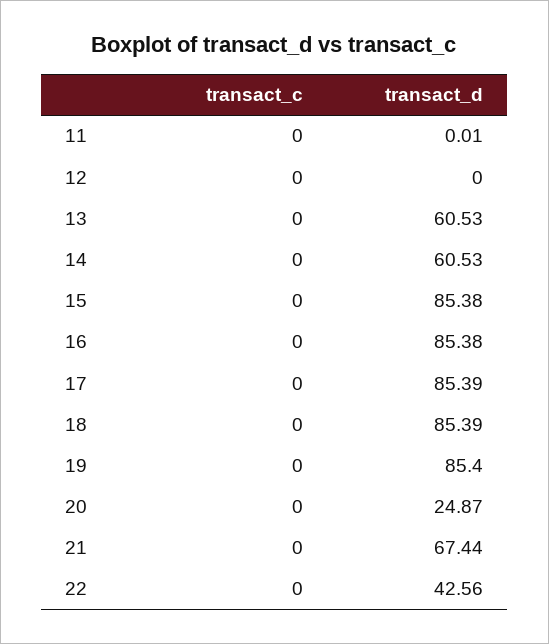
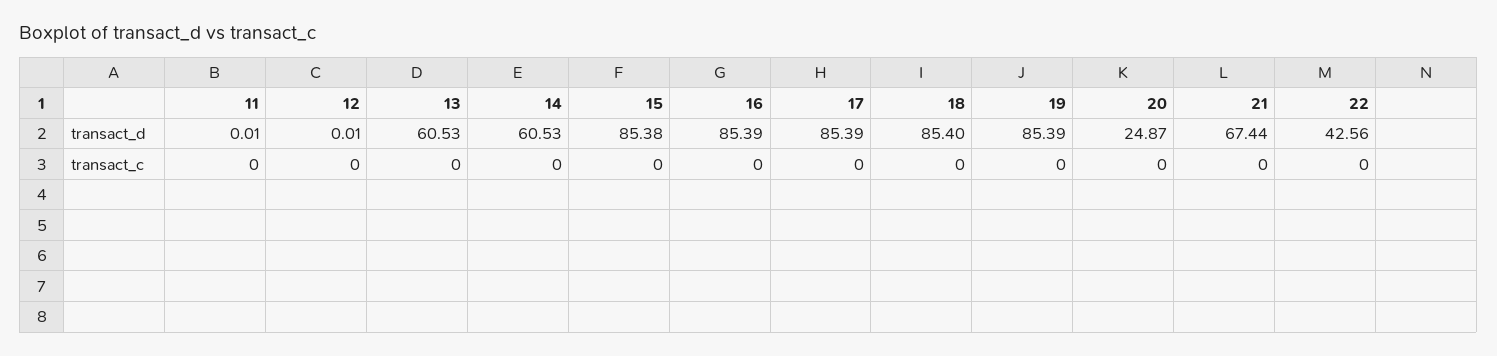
  {
    "transact_c": {
      "11": 0,
      "12": 0,
      "13": 0,
      "14": 0,
      "15": 0,
      "16": 0,
      "17": 0,
      "18": 0,
      "19": 0,
      "20": 0,
      "21": 0,
      "22": 0
    },
    "transact_d": {
      "11": 0.01,
-     "12": 0,
+     "12": 0.01,
      "13": 60.53,
      "14": 60.53,
      "15": 85.38,
-     "16": 85.38,
+     "16": 85.39,
      "17": 85.39,
-     "18": 85.39,
+     "18": 85.4,
-     "19": 85.4,
+     "19": 85.39,
      "20": 24.87,
      "21": 67.44,
      "22": 42.56
    }
  }

